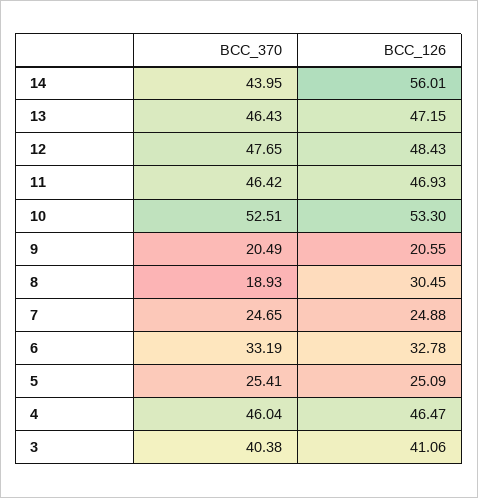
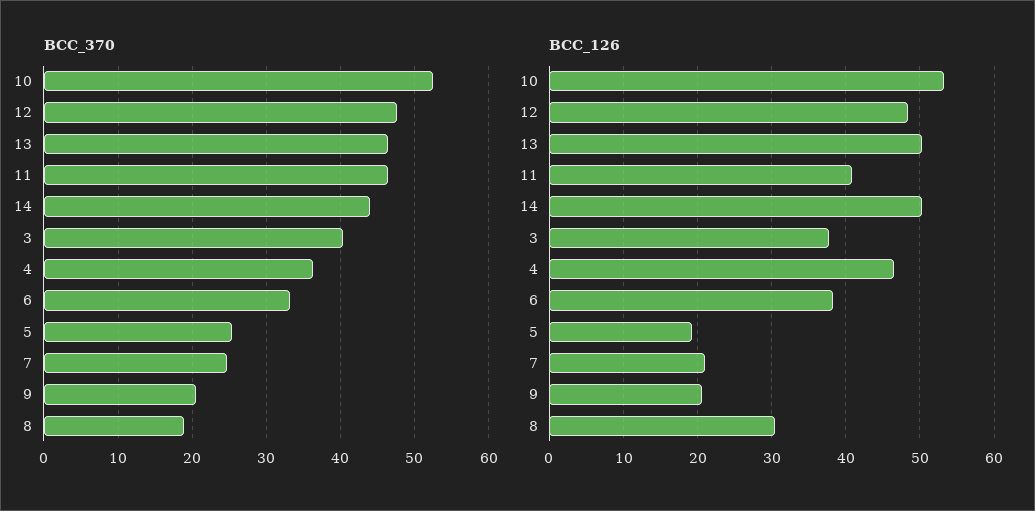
  {
    "BCC_370": {
      "14": 43.95,
      "13": 46.43,
      "12": 47.65,
      "11": 46.42,
      "10": 52.51,
      "9": 20.49,
      "8": 18.93,
      "7": 24.65,
      "6": 33.19,
      "5": 25.41,
-     "4": 46.04,
+     "4": 36,
      "3": 40.38
    },
    "BCC_126": {
-     "14": 56.01,
+     "14": 50,
-     "13": 47.15,
+     "13": 50,
      "12": 48.43,
-     "11": 46.93,
+     "11": 41,
      "10": 53.3,
      "9": 20.55,
      "8": 30.45,
-     "7": 24.88,
+     "7": 21,
-     "6": 32.78,
+     "6": 38,
-     "5": 25.09,
+     "5": 19,
      "4": 46.47,
-     "3": 41.06
+     "3": 38
    }
  }

